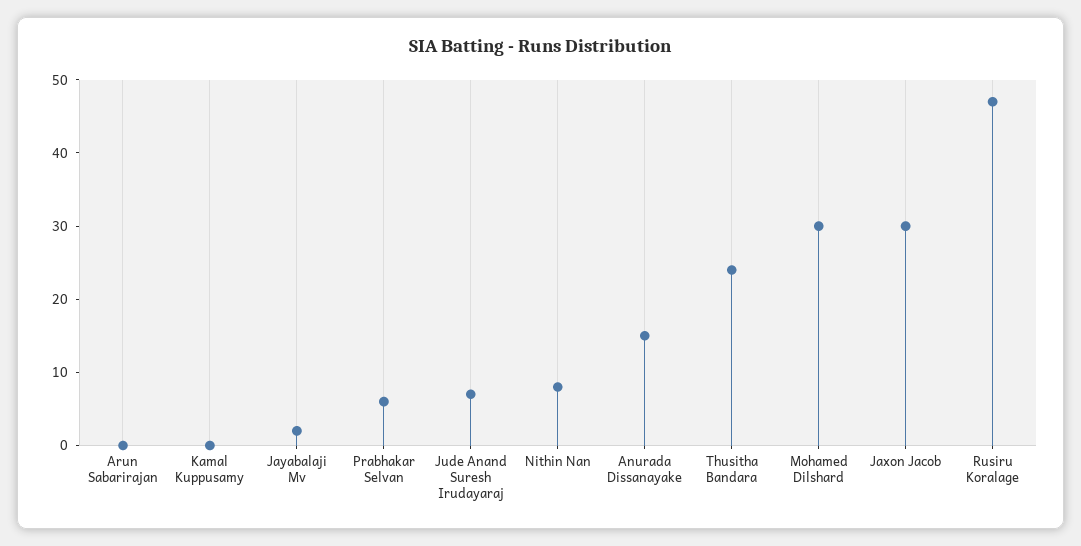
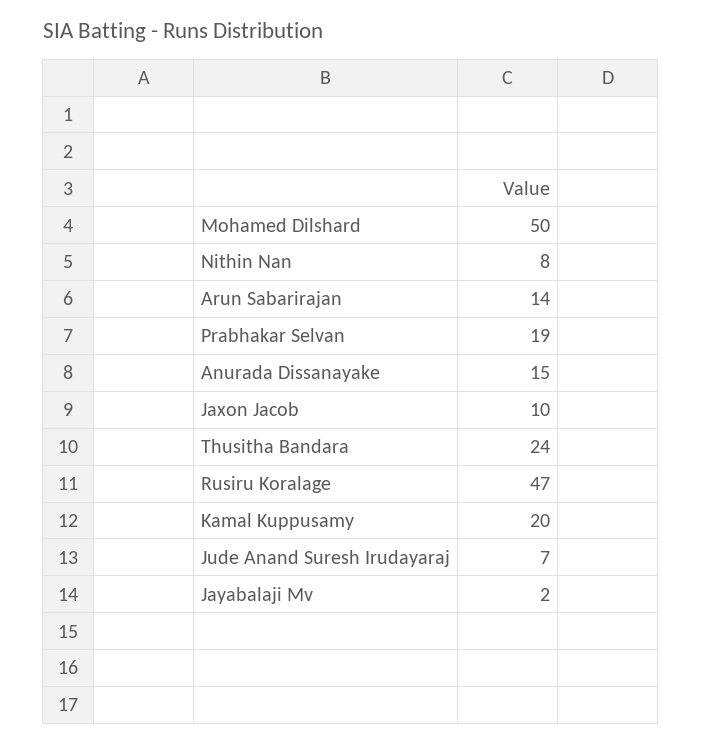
  {
-   "Arun Sabarirajan": 0,
+   "Arun Sabarirajan": 14,
-   "Kamal Kuppusamy": 0,
+   "Kamal Kuppusamy": 20,
    "Jayabalaji Mv": 2,
-   "Prabhakar Selvan": 5,
+   "Prabhakar Selvan": 19,
    "Jude Anand Suresh Irudayaraj": 7,
    "Nithin Nan": 8,
    "Anurada Dissanayake": 15,
    "Thusitha Bandara": 24,
-   "Mohamed Dilshard": 30,
+   "Mohamed Dilshard": 50,
-   "Jaxon Jacob": 30,
+   "Jaxon Jacob": 10,
    "Rusiru Koralage": 47
  }

